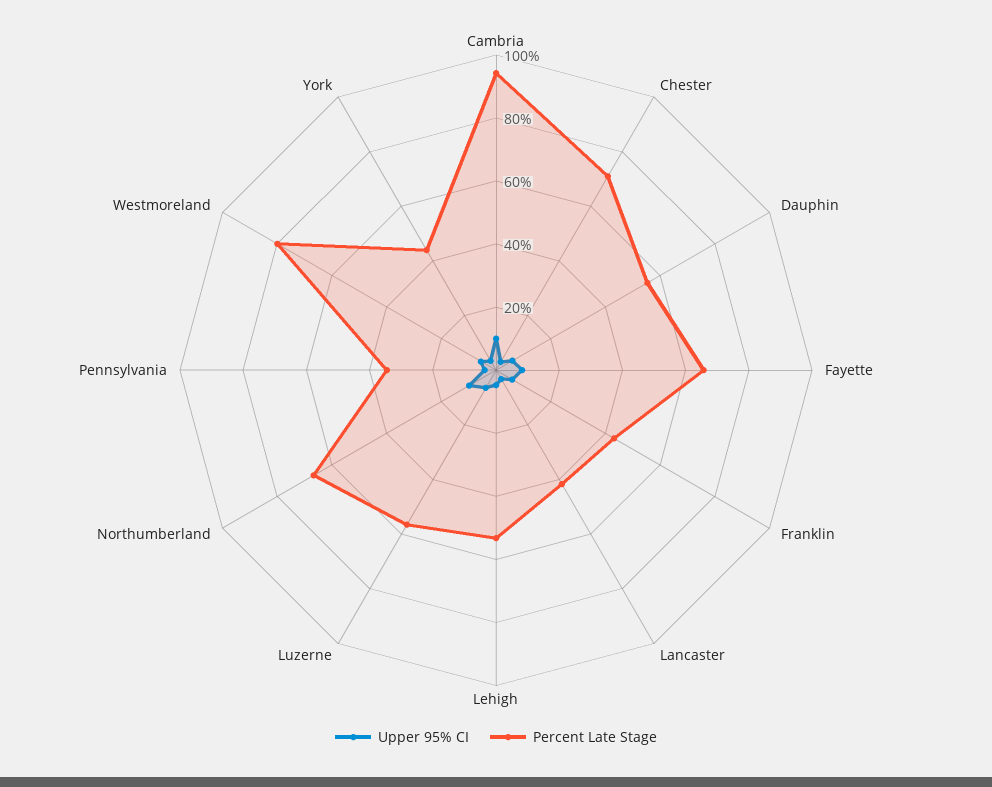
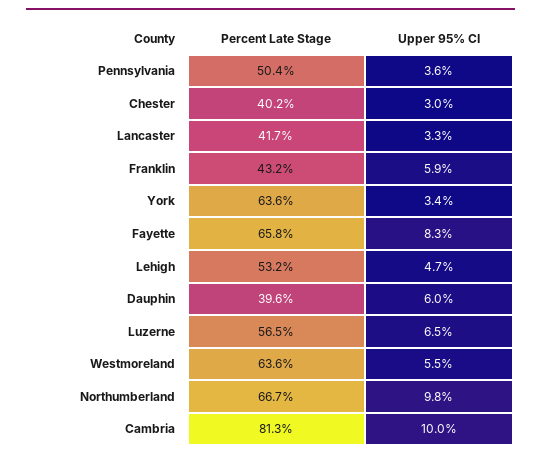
  {
    "Upper 95% CI": {
      "Cambria": 10,
      "Chester": 3,
      "Dauphin": 6,
      "Fayette": 8.3,
      "Franklin": 5.9,
      "Lancaster": 3.3,
      "Lehigh": 4.7,
      "Luzerne": 6.5,
      "Northumberland": 9.8,
      "Pennsylvania": 3.6,
      "Westmoreland": 5.5,
      "York": 3.4
    },
    "Percent Late Stage": {
-     "Cambria": 95,
+     "Cambria": 81.3,
-     "Chester": 70,
+     "Chester": 40.2,
-     "Dauphin": 55,
+     "Dauphin": 39.6,
      "Fayette": 65.8,
      "Franklin": 43.2,
      "Lancaster": 41.7,
      "Lehigh": 53.2,
      "Luzerne": 56.5,
      "Northumberland": 66.7,
-     "Pennsylvania": 35,
+     "Pennsylvania": 50.4,
-     "Westmoreland": 80,
+     "Westmoreland": 63.6,
-     "York": 45
+     "York": 63.6
    }
  }

